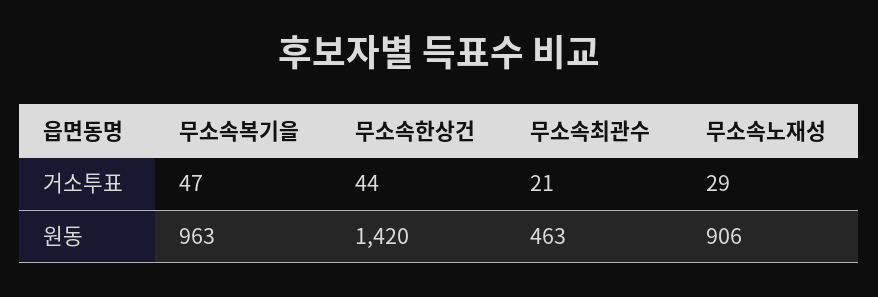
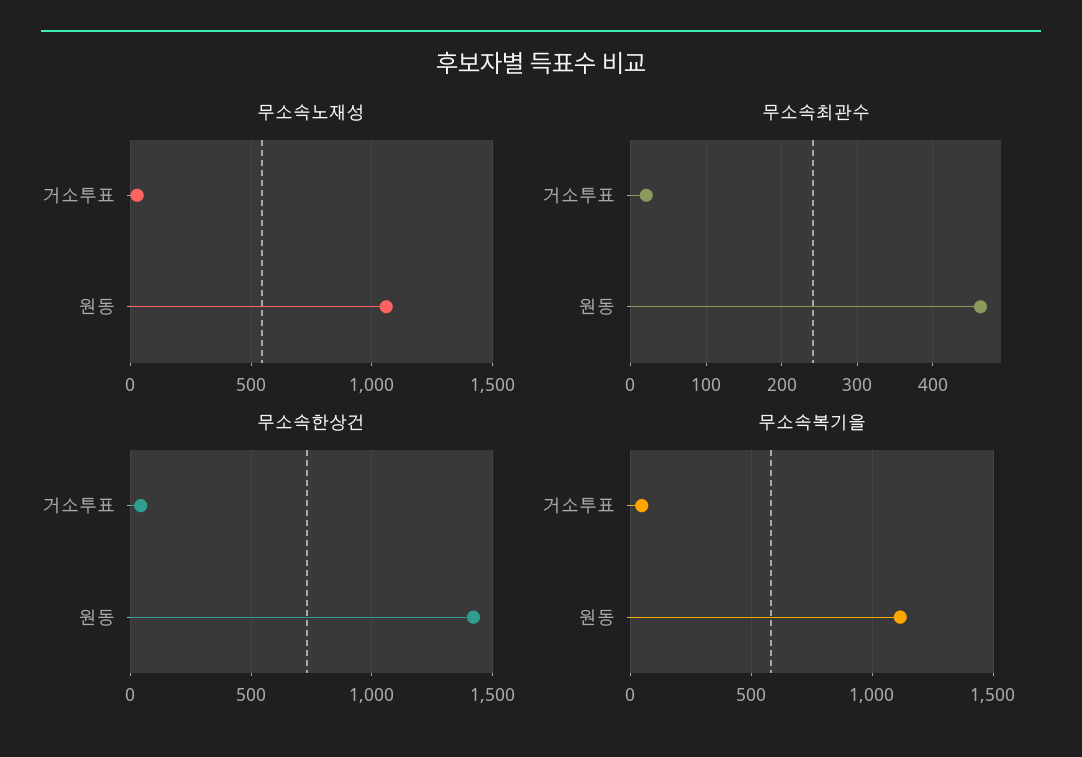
  {
    "무소속복기을": {
      "거소투표": 47,
-     "원동": 963
+     "원동": 1100
    },
    "무소속한상건": {
      "거소투표": 44,
      "원동": 1420
    },
    "무소속최관수": {
      "거소투표": 21,
      "원동": 463
    },
    "무소속노재성": {
      "거소투표": 29,
-     "원동": 906
+     "원동": 1050
    }
  }

